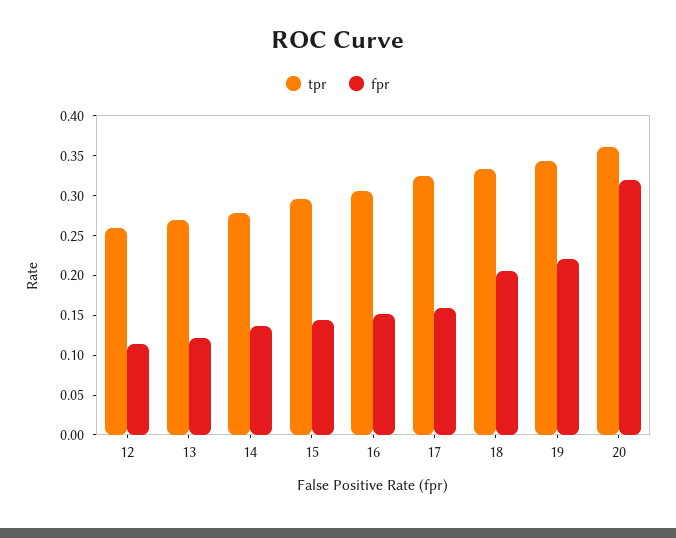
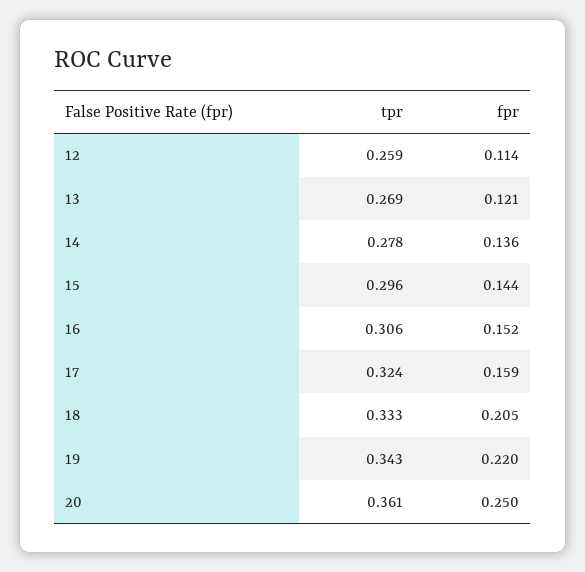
  {
    "tpr": {
      "12": 0.259,
      "13": 0.269,
      "14": 0.278,
      "15": 0.296,
      "16": 0.306,
      "17": 0.324,
      "18": 0.333,
      "19": 0.343,
      "20": 0.361
    },
    "fpr": {
      "12": 0.114,
      "13": 0.121,
      "14": 0.136,
      "15": 0.144,
      "16": 0.152,
      "17": 0.159,
      "18": 0.205,
      "19": 0.22,
-     "20": 0.325
+     "20": 0.25
    }
  }

